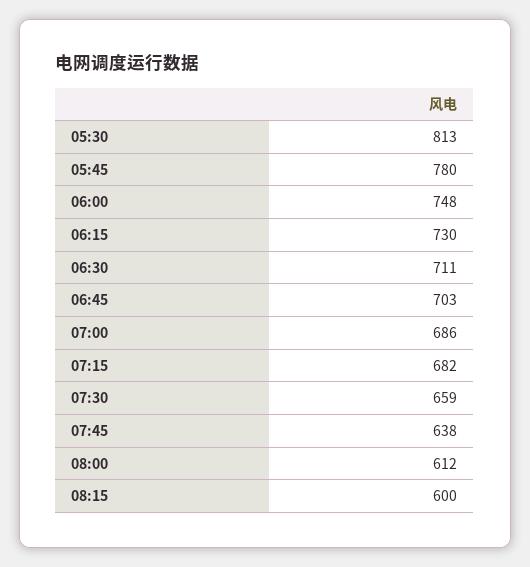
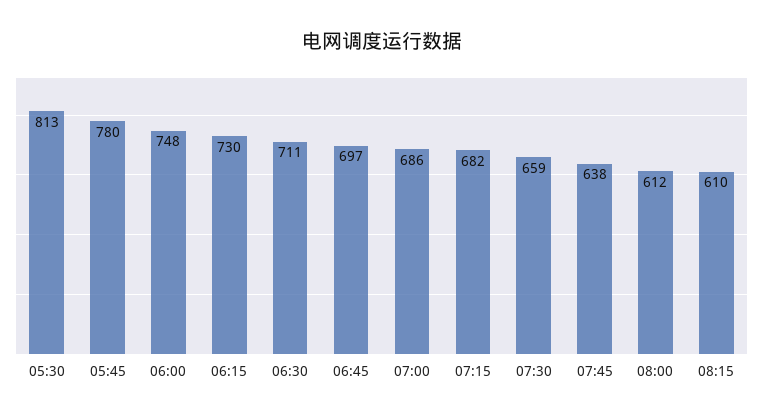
  {
    "05:30": 813,
    "05:45": 780,
    "06:00": 748,
    "06:15": 730,
    "06:30": 711,
-   "06:45": 703,
+   "06:45": 697,
    "07:00": 686,
    "07:15": 682,
    "07:30": 659,
    "07:45": 638,
    "08:00": 612,
-   "08:15": 600
+   "08:15": 610
  }

